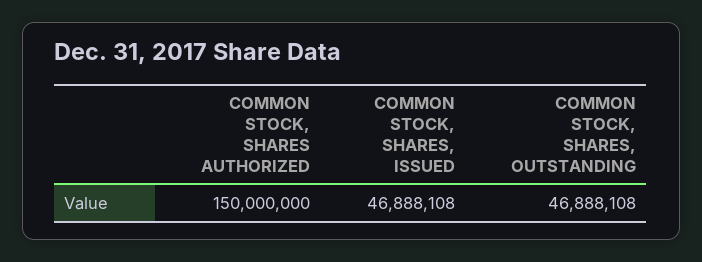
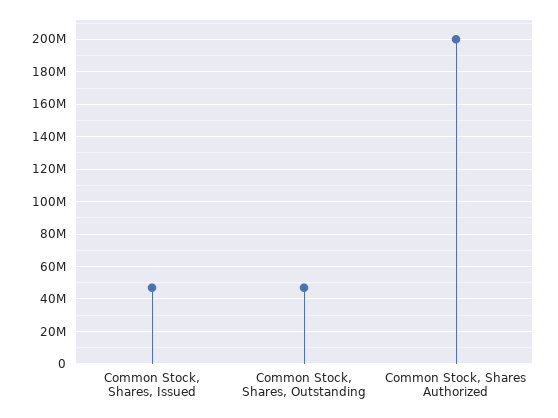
  {
-   "COMMON STOCK, SHARES AUTHORIZED": 150000000,
+   "COMMON STOCK, SHARES AUTHORIZED": 200000000,
    "COMMON STOCK, SHARES, ISSUED": 46888108,
    "COMMON STOCK, SHARES, OUTSTANDING": 46888108
  }

